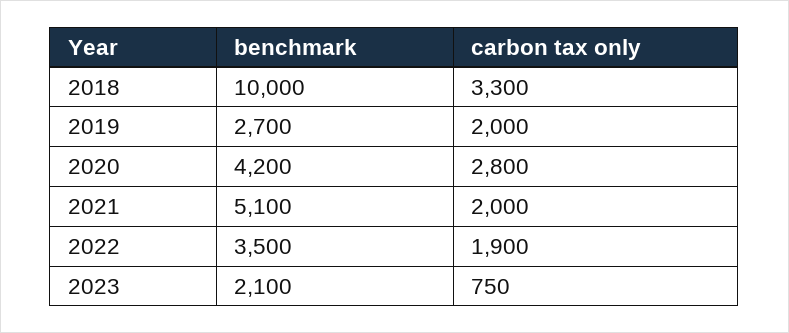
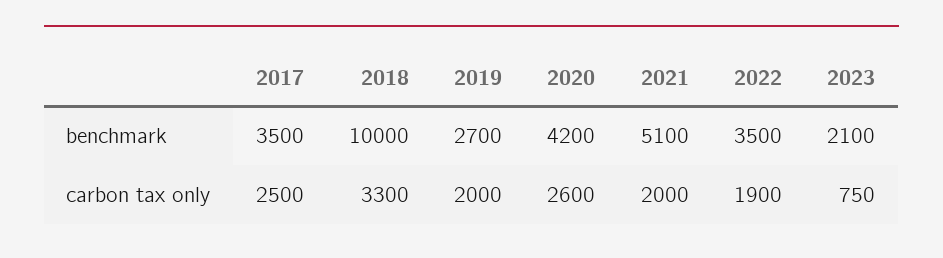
  {
    "benchmark": {
      "2018": 10000,
      "2019": 2700,
      "2020": 4200,
      "2021": 5100,
      "2022": 3500,
-     "2023": 2100
+     "2023": 2100,
+     "2017": 3500
    },
    "carbon tax only": {
      "2018": 3300,
      "2019": 2000,
-     "2020": 2800,
+     "2020": 2600,
      "2021": 2000,
      "2022": 1900,
-     "2023": 750
+     "2023": 750,
+     "2017": 2500
    }
  }

